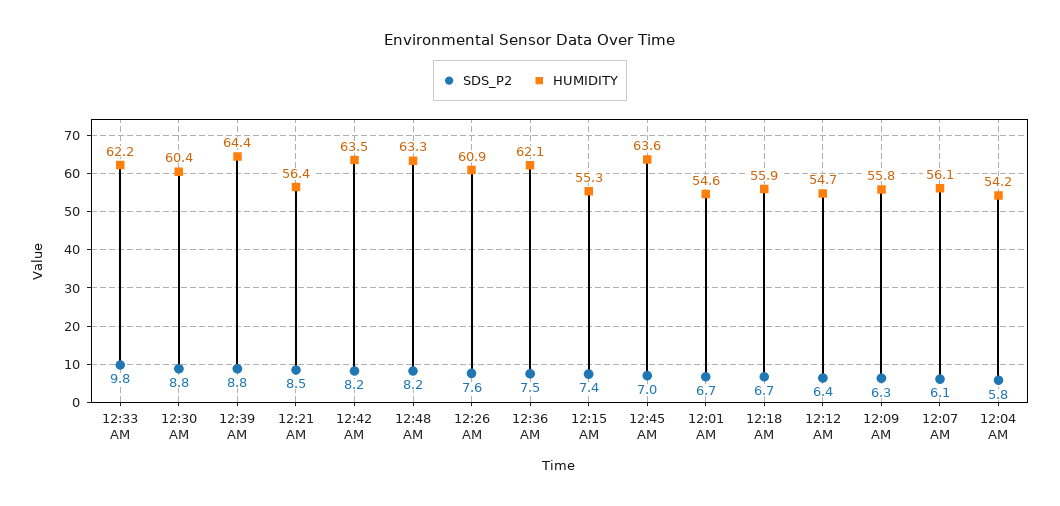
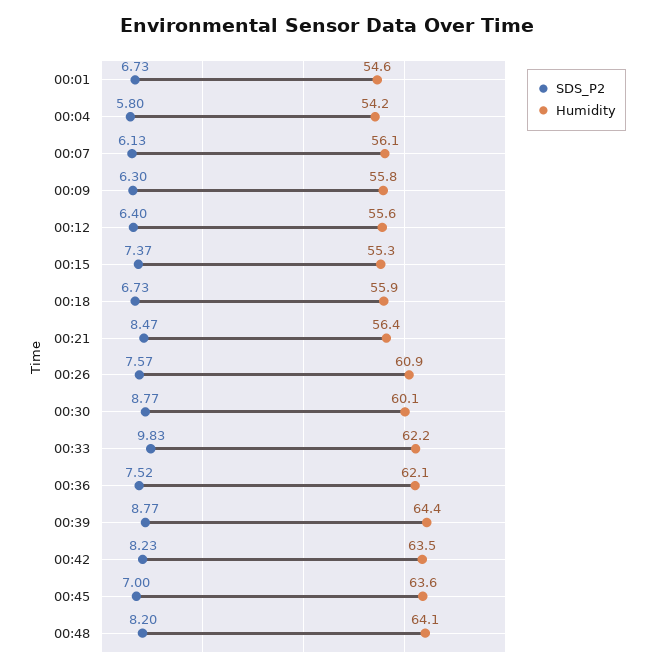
  {
    "SDS_P2": {
      "12:33 AM": 9.83,
      "12:30 AM": 8.77,
      "12:39 AM": 8.77,
      "12:21 AM": 8.47,
      "12:42 AM": 8.23,
      "12:48 AM": 8.2,
      "12:26 AM": 7.57,
      "12:36 AM": 7.52,
      "12:15 AM": 7.37,
      "12:45 AM": 7,
      "12:01 AM": 6.73,
      "12:18 AM": 6.73,
      "12:12 AM": 6.4,
      "12:09 AM": 6.3,
      "12:07 AM": 6.13,
      "12:04 AM": 5.8
    },
    "HUMIDITY": {
      "12:33 AM": 62.2,
-     "12:30 AM": 60.4,
+     "12:30 AM": 60.1,
      "12:39 AM": 64.4,
      "12:21 AM": 56.4,
      "12:42 AM": 63.5,
-     "12:48 AM": 63.3,
+     "12:48 AM": 64.1,
      "12:26 AM": 60.9,
      "12:36 AM": 62.1,
      "12:15 AM": 55.3,
      "12:45 AM": 63.6,
      "12:01 AM": 54.6,
      "12:18 AM": 55.9,
-     "12:12 AM": 54.7,
+     "12:12 AM": 55.6,
      "12:09 AM": 55.8,
      "12:07 AM": 56.1,
      "12:04 AM": 54.2
    }
  }

